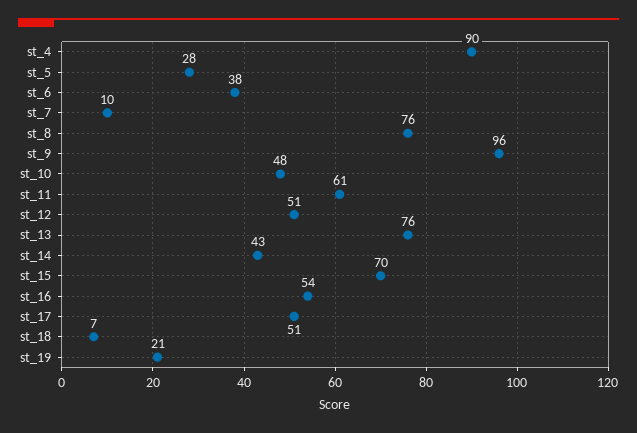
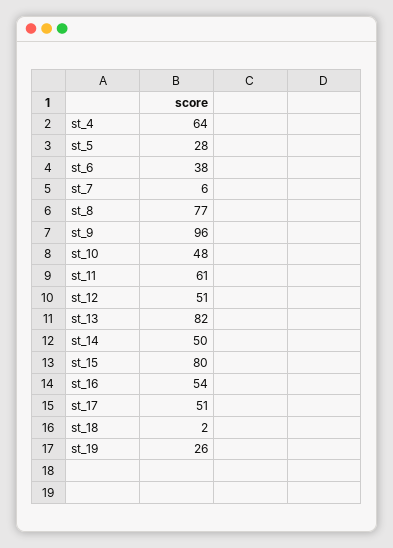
  {
-   "st_4": 90,
+   "st_4": 64,
    "st_5": 28,
    "st_6": 38,
-   "st_7": 10,
+   "st_7": 6,
-   "st_8": 76,
+   "st_8": 77,
    "st_9": 96,
    "st_10": 48,
    "st_11": 61,
    "st_12": 51,
-   "st_13": 76,
+   "st_13": 82,
-   "st_14": 43,
+   "st_14": 50,
-   "st_15": 70,
+   "st_15": 80,
    "st_16": 54,
    "st_17": 51,
-   "st_18": 7,
+   "st_18": 2,
-   "st_19": 21
+   "st_19": 26
  }

